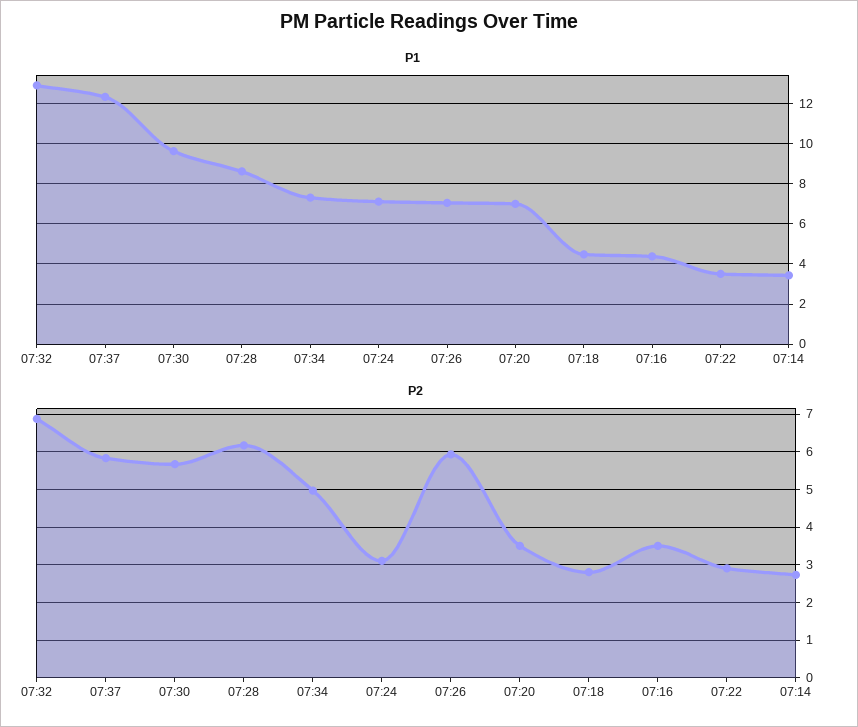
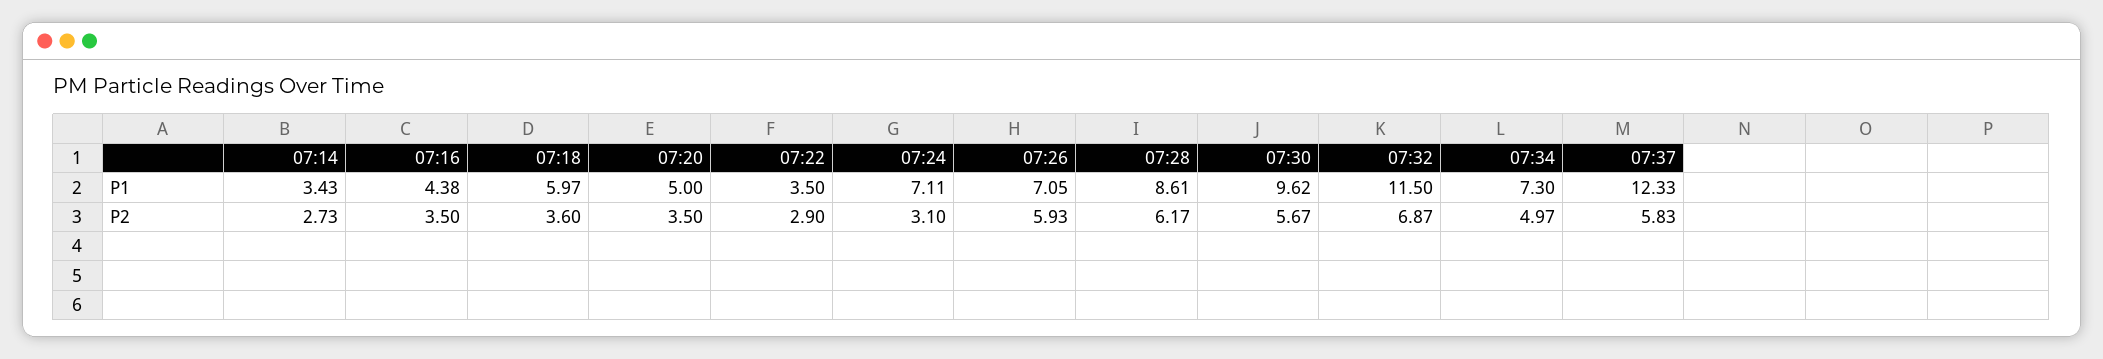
  {
    "P1": {
-     "07:32": 13,
+     "07:32": 11.5,
      "07:37": 12.33,
      "07:30": 9.62,
      "07:28": 8.61,
      "07:34": 7.3,
      "07:24": 7.11,
      "07:26": 7.05,
-     "07:20": 7,
+     "07:20": 5,
-     "07:18": 4.5,
+     "07:18": 5.97,
      "07:16": 4.38,
      "07:22": 3.5,
      "07:14": 3.43
    },
    "P2": {
      "07:32": 6.87,
      "07:37": 5.83,
      "07:30": 5.67,
      "07:28": 6.17,
      "07:34": 4.97,
      "07:24": 3.1,
      "07:26": 5.93,
      "07:20": 3.5,
-     "07:18": 2.8,
+     "07:18": 3.6,
      "07:16": 3.5,
      "07:22": 2.9,
      "07:14": 2.73
    }
  }

